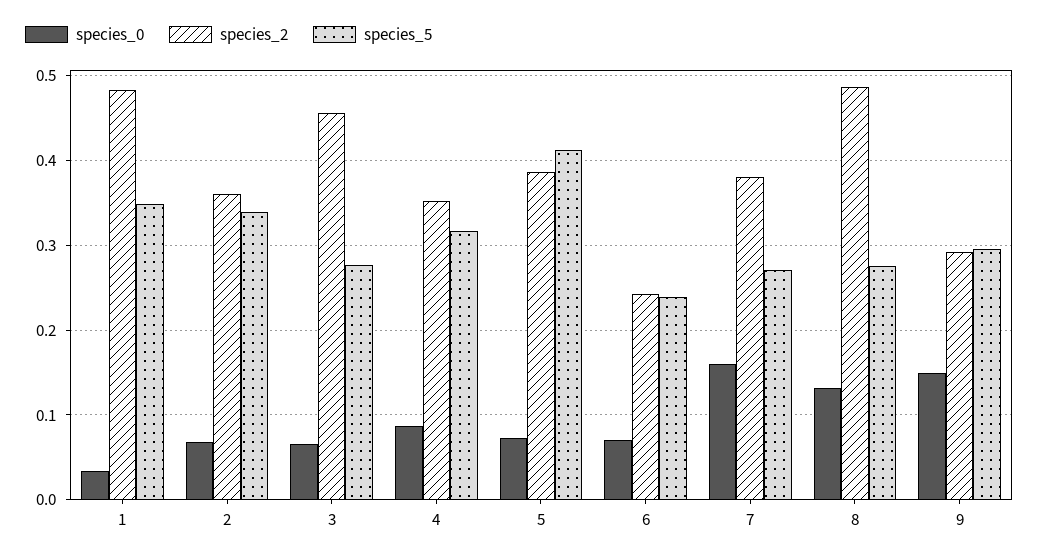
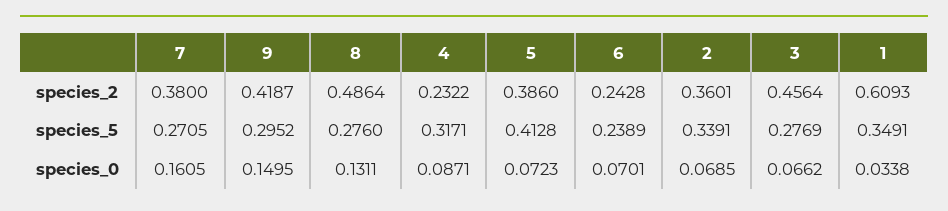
  {
    "species_0": {
      "1": 0.0338,
      "2": 0.0685,
      "3": 0.0662,
      "4": 0.0871,
      "5": 0.0723,
      "6": 0.0701,
      "7": 0.1605,
      "8": 0.1311,
      "9": 0.1495
    },
    "species_2": {
-     "1": 0.48,
+     "1": 0.6093,
      "2": 0.3601,
      "3": 0.4564,
-     "4": 0.35,
+     "4": 0.2322,
      "5": 0.386,
      "6": 0.2428,
      "7": 0.38,
      "8": 0.4864,
-     "9": 0.29
+     "9": 0.4187
    },
    "species_5": {
      "1": 0.3491,
      "2": 0.3391,
      "3": 0.2769,
      "4": 0.3171,
      "5": 0.4128,
      "6": 0.2389,
      "7": 0.2705,
      "8": 0.276,
      "9": 0.2952
    }
  }

